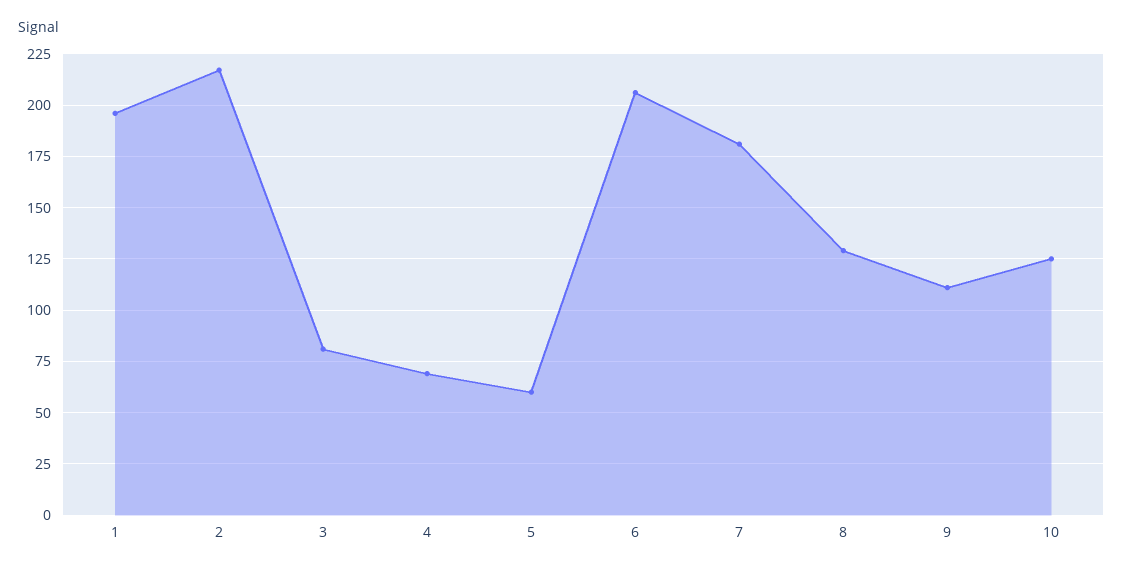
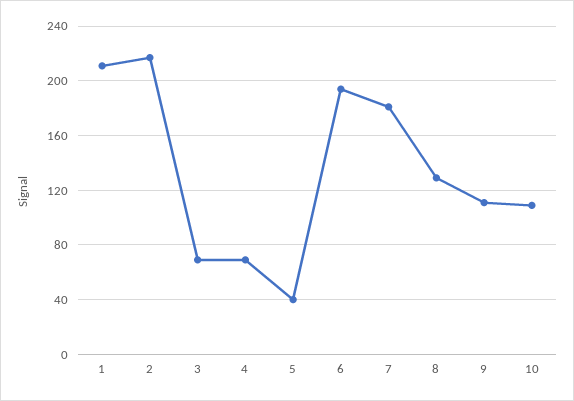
  {
-   "1": 195,
+   "1": 210,
    "2": 215,
-   "3": 80,
+   "3": 70,
    "4": 70,
-   "5": 60,
+   "5": 40,
-   "6": 205,
+   "6": 195,
    "7": 180,
    "8": 130,
    "9": 110,
-   "10": 125
+   "10": 110
  }

